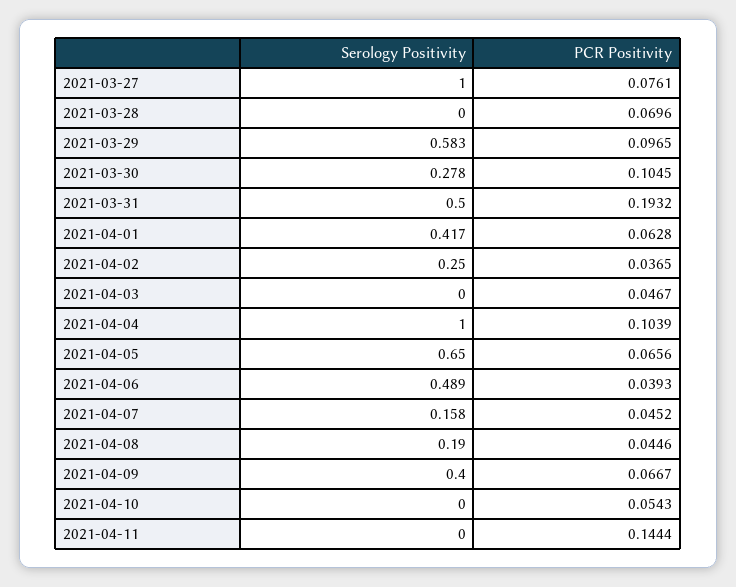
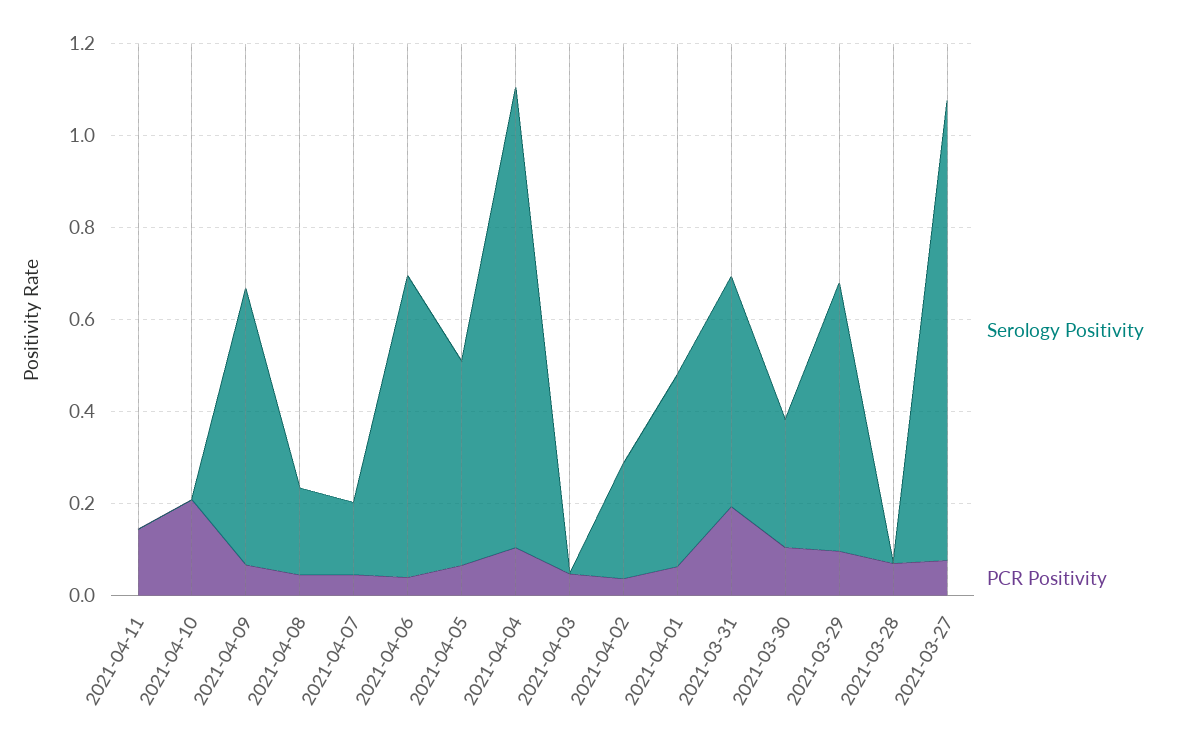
  {
    "Serology Positivity": {
      "2021-03-27": 1,
      "2021-03-28": 0,
      "2021-03-29": 0.583,
      "2021-03-30": 0.278,
      "2021-03-31": 0.5,
      "2021-04-01": 0.417,
      "2021-04-02": 0.25,
      "2021-04-03": 0,
      "2021-04-04": 1,
-     "2021-04-05": 0.65,
+     "2021-04-05": 0.45,
-     "2021-04-06": 0.489,
+     "2021-04-06": 0.65,
      "2021-04-07": 0.158,
      "2021-04-08": 0.19,
-     "2021-04-09": 0.4,
+     "2021-04-09": 0.6,
      "2021-04-10": 0,
      "2021-04-11": 0
    },
    "PCR Positivity": {
      "2021-03-27": 0.0761,
      "2021-03-28": 0.0696,
      "2021-03-29": 0.0965,
      "2021-03-30": 0.1045,
      "2021-03-31": 0.1932,
      "2021-04-01": 0.0628,
      "2021-04-02": 0.0365,
      "2021-04-03": 0.0467,
      "2021-04-04": 0.1039,
      "2021-04-05": 0.0656,
      "2021-04-06": 0.0393,
      "2021-04-07": 0.0452,
      "2021-04-08": 0.0446,
      "2021-04-09": 0.0667,
-     "2021-04-10": 0.0543,
+     "2021-04-10": 0.2,
      "2021-04-11": 0.1444
    }
  }

